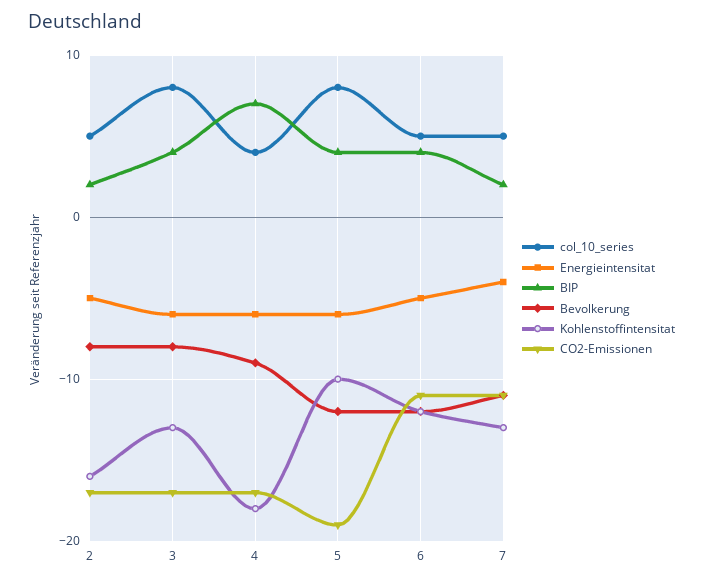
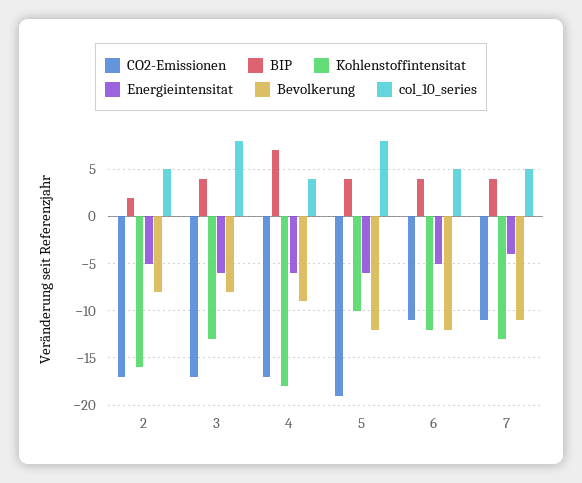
  {
    "col_10_series": {
      "2": 5,
      "3": 8,
      "4": 4,
      "5": 8,
      "6": 5,
      "7": 5
    },
    "Energieintensitat": {
      "2": -5,
      "3": -6,
      "4": -6,
      "5": -6,
      "6": -5,
      "7": -4
    },
    "BIP": {
      "2": 2,
      "3": 4,
      "4": 7,
      "5": 4,
      "6": 4,
-     "7": 2
+     "7": 4
    },
    "Bevolkerung": {
      "2": -8,
      "3": -8,
      "4": -9,
      "5": -12,
      "6": -12,
      "7": -11
    },
    "Kohlenstoffintensitat": {
      "2": -16,
      "3": -13,
      "4": -18,
      "5": -10,
      "6": -12,
      "7": -13
    },
    "CO2-Emissionen": {
      "2": -17,
      "3": -17,
      "4": -17,
      "5": -19,
      "6": -11,
      "7": -11
    }
  }

